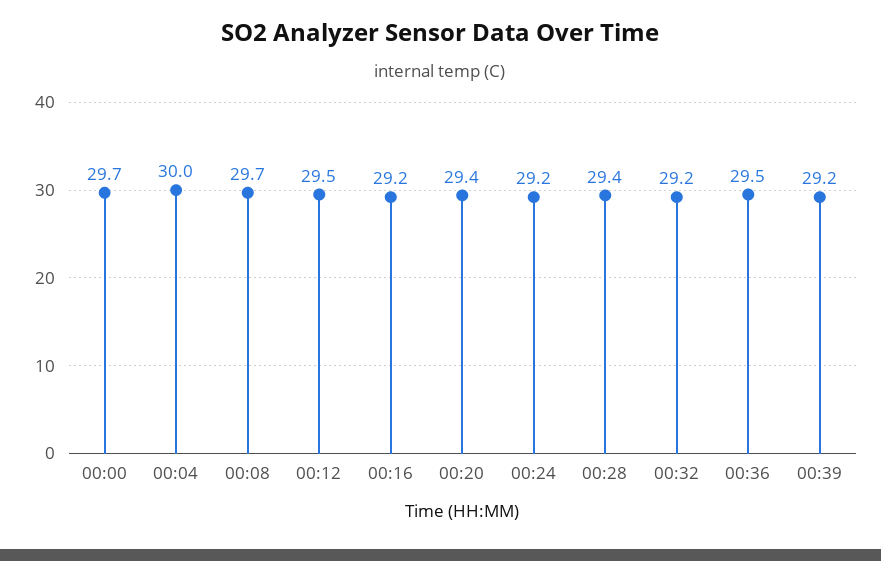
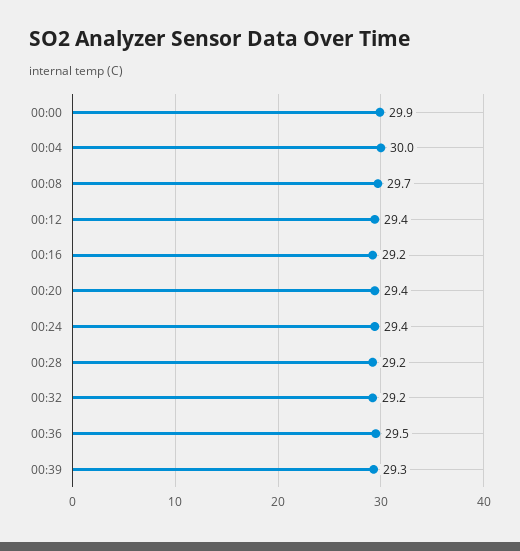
  {
-   "00:00": 29.7,
+   "00:00": 29.9,
    "00:04": 30,
    "00:08": 29.7,
-   "00:12": 29.5,
+   "00:12": 29.4,
    "00:16": 29.2,
    "00:20": 29.4,
-   "00:24": 29.2,
+   "00:24": 29.4,
-   "00:28": 29.4,
+   "00:28": 29.2,
    "00:32": 29.2,
    "00:36": 29.5,
-   "00:39": 29.2
+   "00:39": 29.3
  }

